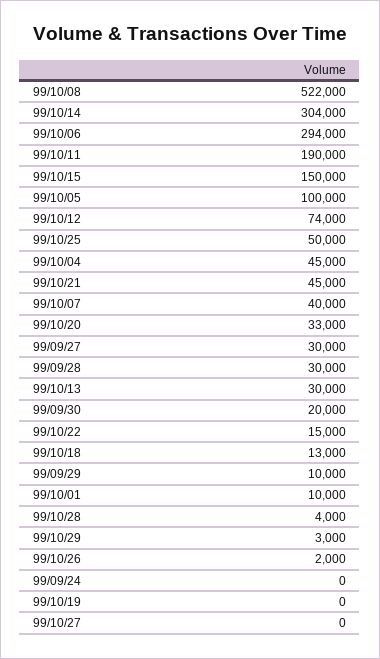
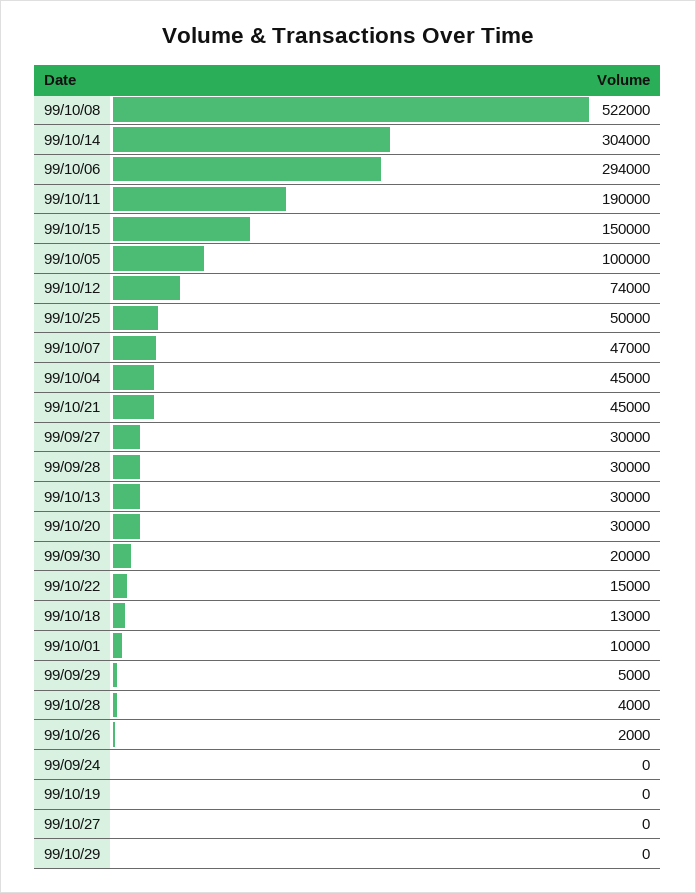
  {
    "99/10/08": 522000,
    "99/10/14": 304000,
    "99/10/06": 294000,
    "99/10/11": 190000,
    "99/10/15": 150000,
    "99/10/05": 100000,
    "99/10/12": 74000,
    "99/10/25": 50000,
    "99/10/04": 45000,
    "99/10/21": 45000,
-   "99/10/07": 40000,
+   "99/10/07": 47000,
-   "99/10/20": 33000,
+   "99/10/20": 30000,
    "99/09/27": 30000,
    "99/09/28": 30000,
    "99/10/13": 30000,
    "99/09/30": 20000,
    "99/10/22": 15000,
    "99/10/18": 13000,
-   "99/09/29": 10000,
+   "99/09/29": 5000,
    "99/10/01": 10000,
    "99/10/28": 4000,
-   "99/10/29": 3000,
+   "99/10/29": 0,
    "99/10/26": 2000,
    "99/09/24": 0,
    "99/10/19": 0,
    "99/10/27": 0
  }

